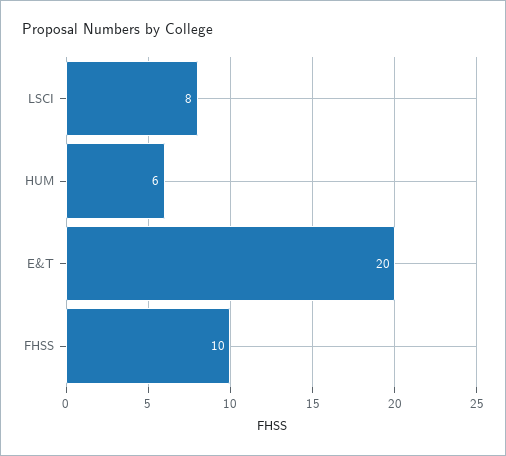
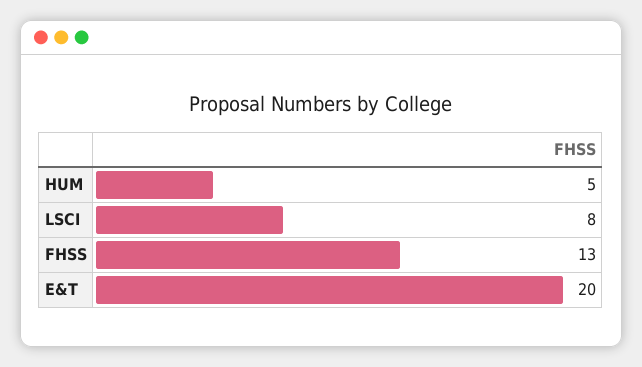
  {
    "LSCI": 8,
-   "HUM": 6,
+   "HUM": 5,
    "E&T": 20,
-   "FHSS": 10
+   "FHSS": 13
  }

